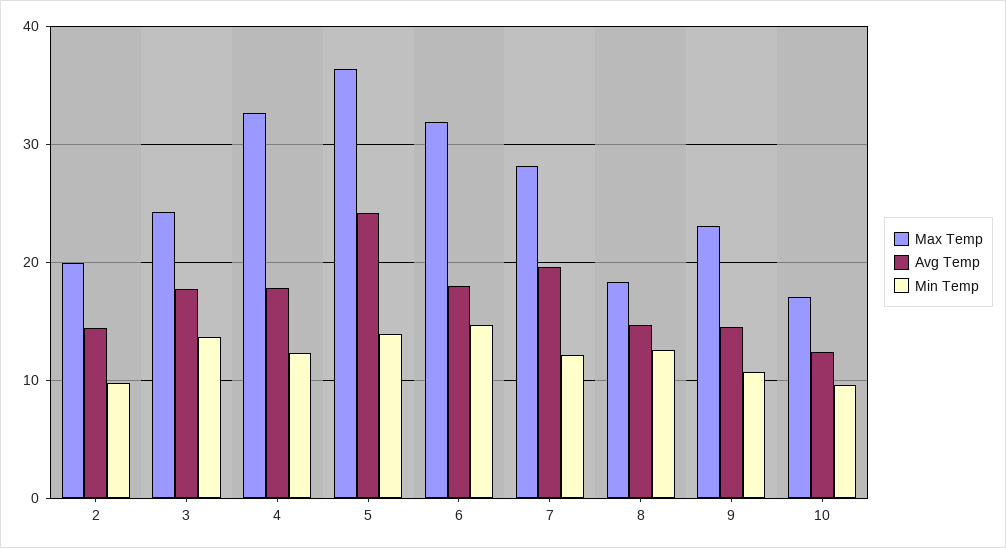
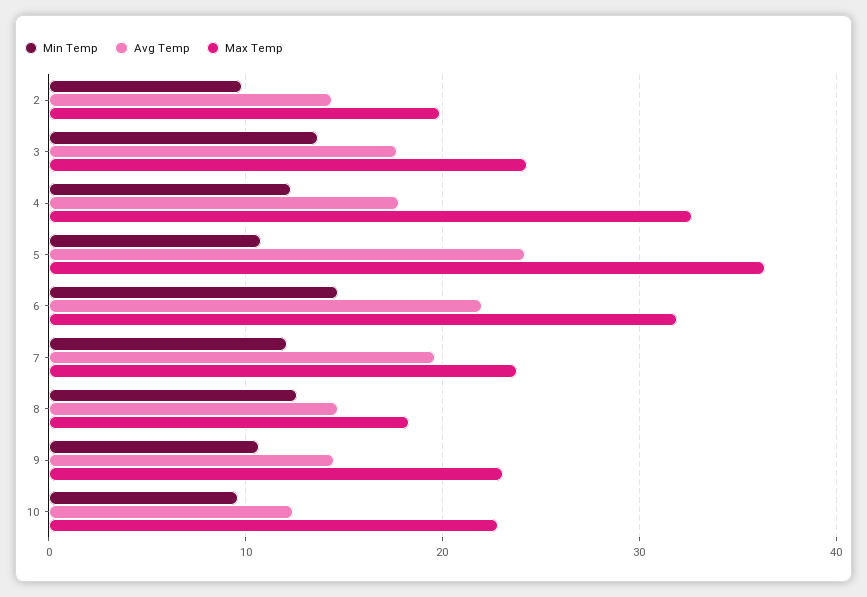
  {
    "Max Temp": {
      "2": 20,
      "3": 24,
      "4": 33,
      "5": 36,
      "6": 32,
-     "7": 28,
+     "7": 24,
      "8": 18,
      "9": 23,
-     "10": 17
+     "10": 23
    },
    "Avg Temp": {
      "2": 14,
      "3": 18,
      "4": 18,
      "5": 24,
-     "6": 18,
+     "6": 22,
      "7": 20,
      "8": 15,
      "9": 15,
      "10": 12
    },
    "Min Temp": {
      "2": 10,
      "3": 14,
      "4": 12,
-     "5": 14,
+     "5": 11,
      "6": 15,
      "7": 12,
      "8": 13,
      "9": 11,
      "10": 10
    }
  }

